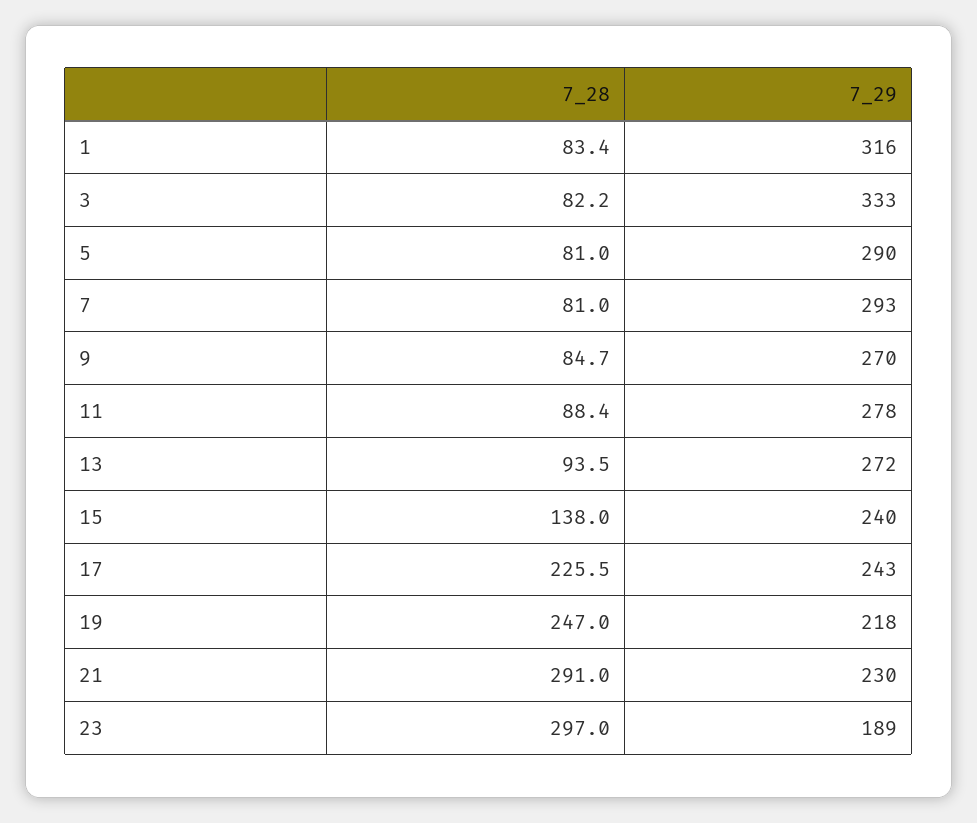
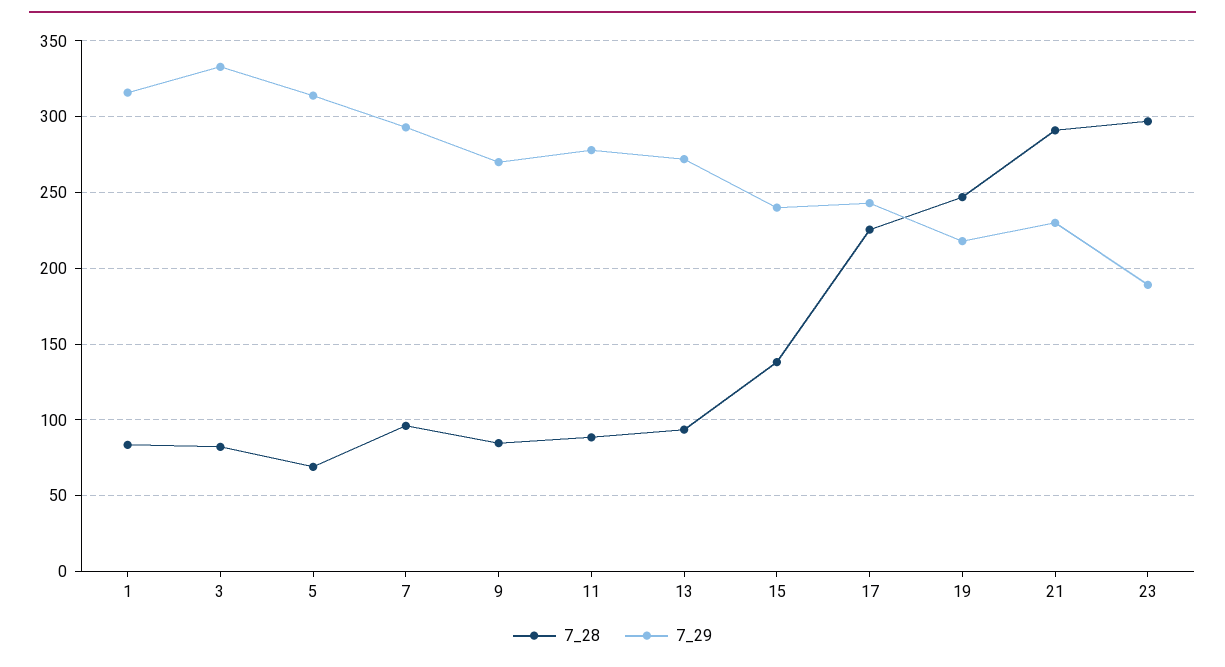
  {
    "7_28": {
      "1": 83.4,
      "3": 82.2,
-     "5": 81,
+     "5": 70,
-     "7": 81,
+     "7": 95,
      "9": 84.7,
      "11": 88.4,
      "13": 93.5,
      "15": 138,
      "17": 225.5,
      "19": 247,
      "21": 291,
      "23": 297
    },
    "7_29": {
      "1": 316,
      "3": 333,
-     "5": 290,
+     "5": 315,
      "7": 293,
      "9": 270,
      "11": 278,
      "13": 272,
      "15": 240,
      "17": 243,
      "19": 218,
      "21": 230,
      "23": 189
    }
  }

